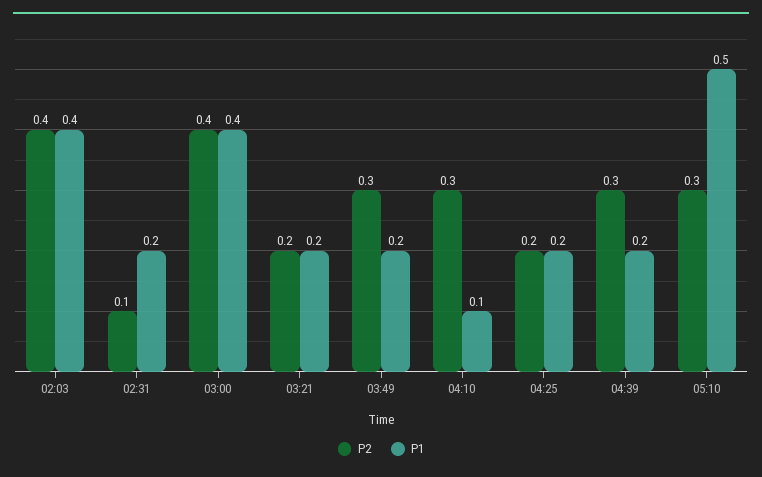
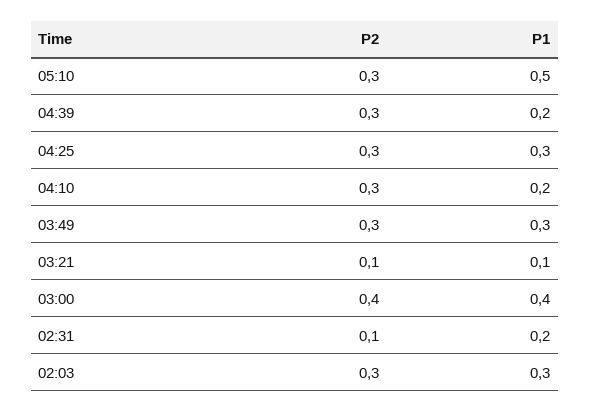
  {
    "P2": {
-     "02:03": 0.4,
+     "02:03": 0.3,
      "02:31": 0.1,
      "03:00": 0.4,
-     "03:21": 0.2,
+     "03:21": 0.1,
      "03:49": 0.3,
      "04:10": 0.3,
-     "04:25": 0.2,
+     "04:25": 0.3,
      "04:39": 0.3,
      "05:10": 0.3
    },
    "P1": {
-     "02:03": 0.4,
+     "02:03": 0.3,
      "02:31": 0.2,
      "03:00": 0.4,
-     "03:21": 0.2,
+     "03:21": 0.1,
-     "03:49": 0.2,
+     "03:49": 0.3,
-     "04:10": 0.1,
+     "04:10": 0.2,
-     "04:25": 0.2,
+     "04:25": 0.3,
      "04:39": 0.2,
      "05:10": 0.5
    }
  }

